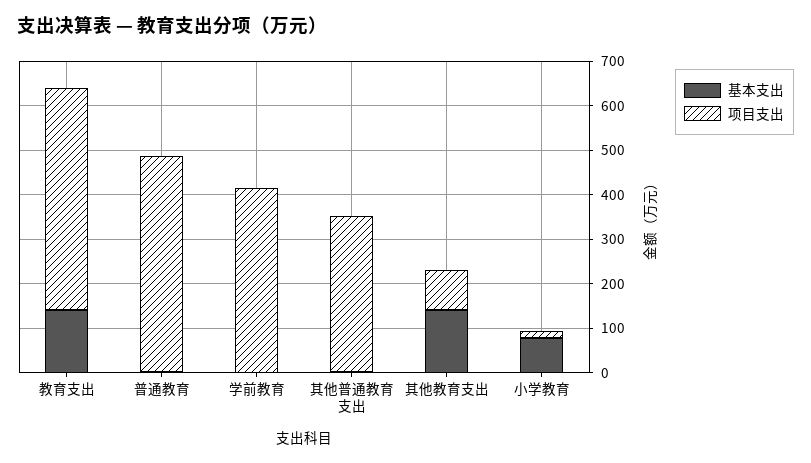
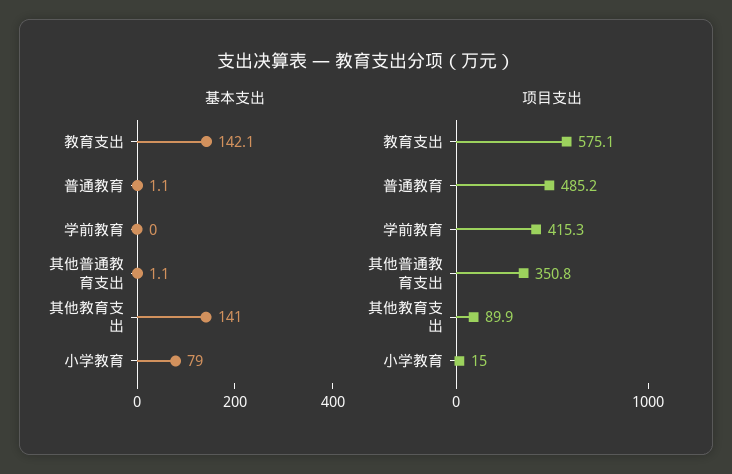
  {
    "基本支出": {
      "教育支出": 142.1,
      "普通教育": 1.1,
      "学前教育": 0,
      "其他普通教育支出": 1.1,
      "其他教育支出": 141,
      "小学教育": 79
    },
    "项目支出": {
-     "教育支出": 500,
+     "教育支出": 575.1,
      "普通教育": 485.2,
      "学前教育": 415.3,
      "其他普通教育支出": 350.8,
      "其他教育支出": 89.9,
      "小学教育": 15
    }
  }

